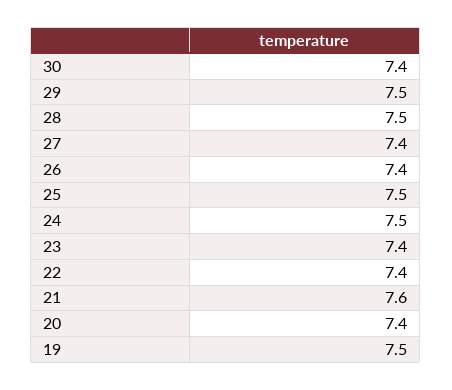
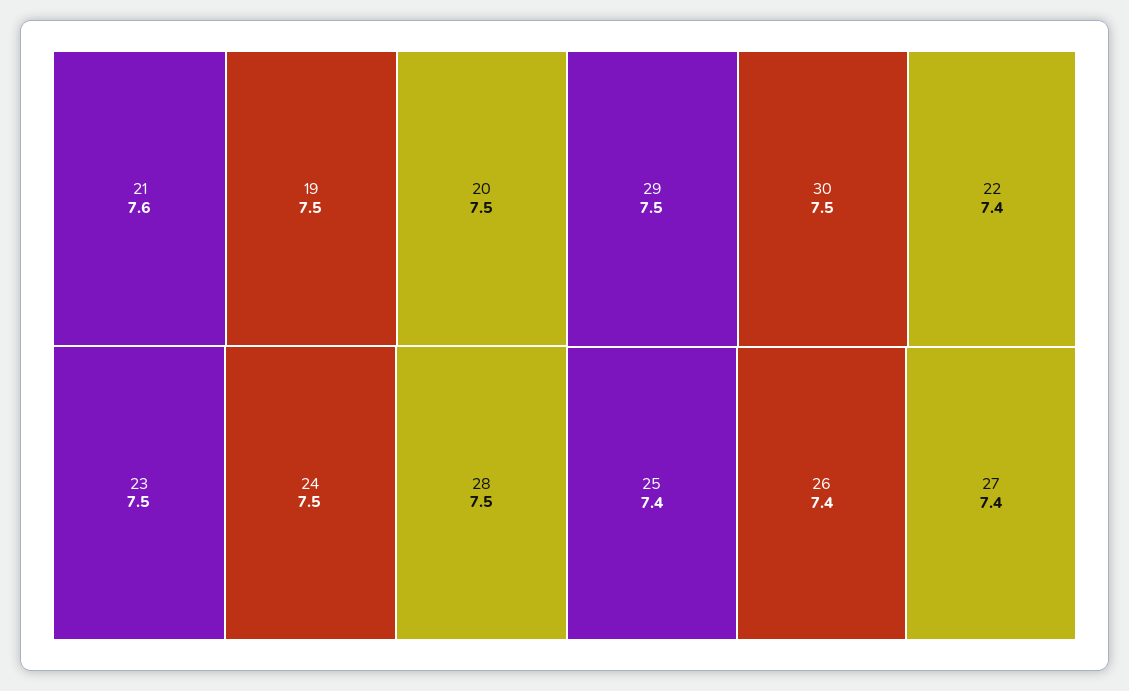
  {
-   "30": 7.4,
+   "30": 7.5,
    "29": 7.5,
    "28": 7.5,
    "27": 7.4,
    "26": 7.4,
-   "25": 7.5,
+   "25": 7.4,
    "24": 7.5,
-   "23": 7.4,
+   "23": 7.5,
    "22": 7.4,
    "21": 7.6,
-   "20": 7.4,
+   "20": 7.5,
    "19": 7.5
  }

